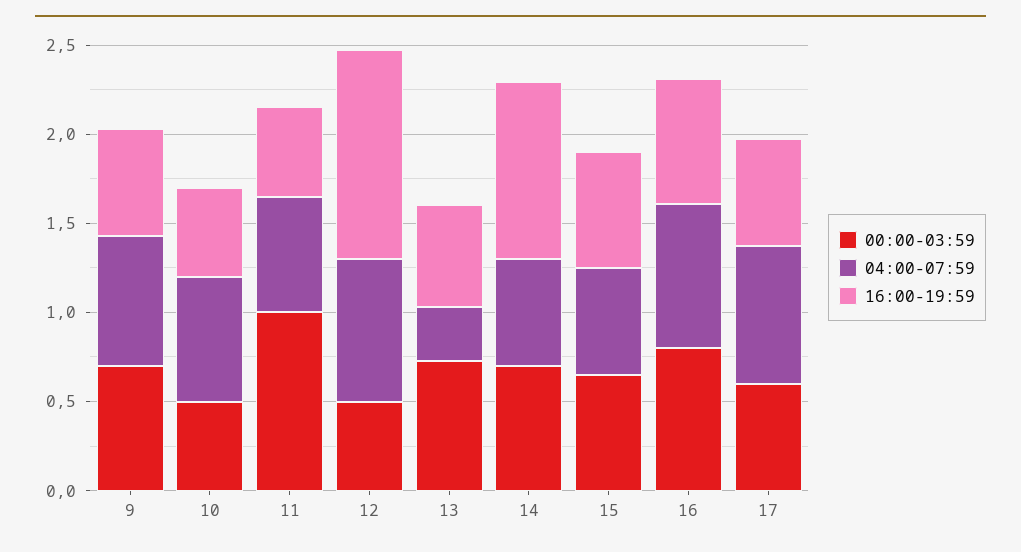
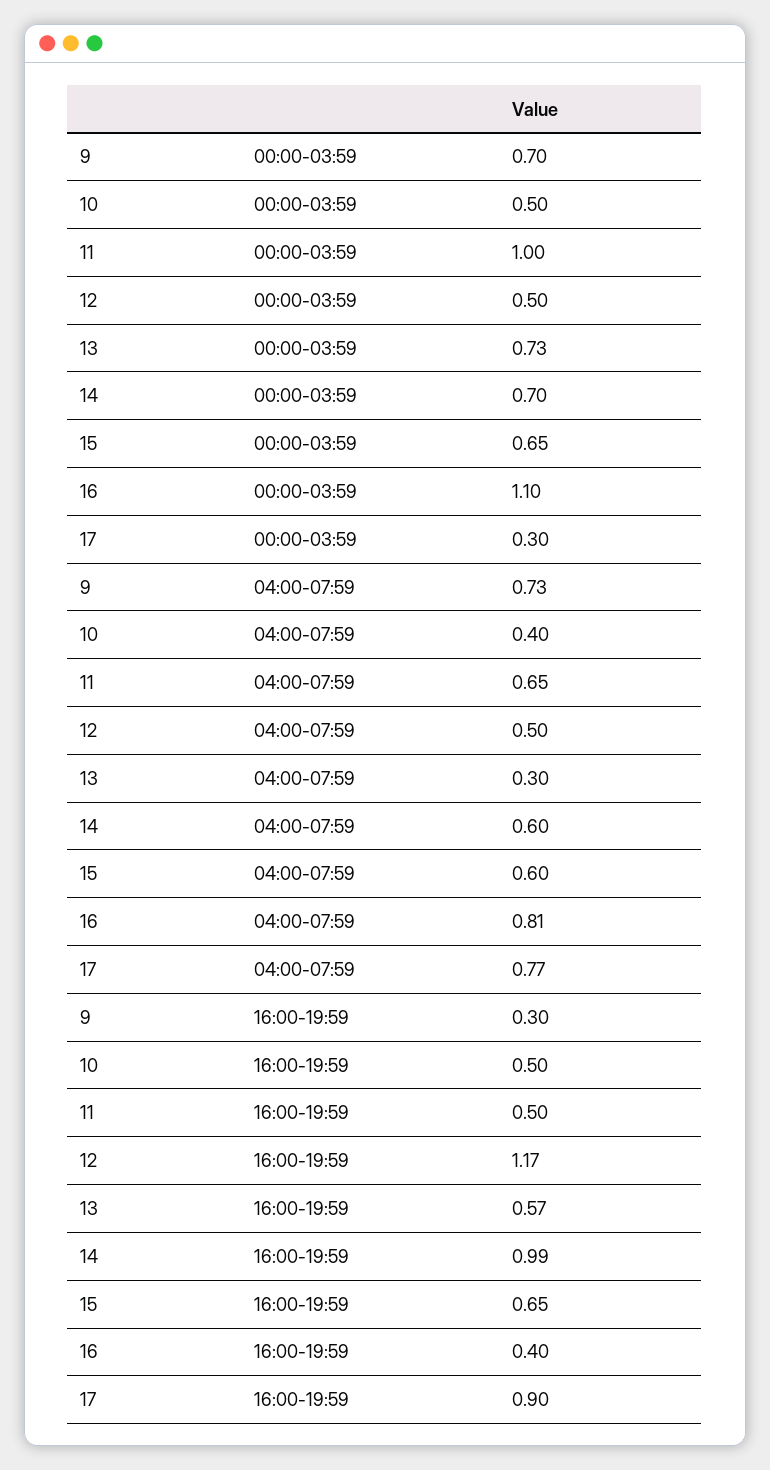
  {
    "00:00-03:59": {
      "9": 0.7,
      "10": 0.5,
      "11": 1,
      "12": 0.5,
      "13": 0.73,
      "14": 0.7,
      "15": 0.65,
-     "16": 0.8,
+     "16": 1.1,
-     "17": 0.6
+     "17": 0.3
    },
    "04:00-07:59": {
      "9": 0.73,
-     "10": 0.7,
+     "10": 0.4,
      "11": 0.65,
-     "12": 0.8,
+     "12": 0.5,
      "13": 0.3,
      "14": 0.6,
      "15": 0.6,
      "16": 0.81,
      "17": 0.77
    },
    "16:00-19:59": {
-     "9": 0.6,
+     "9": 0.3,
      "10": 0.5,
      "11": 0.5,
      "12": 1.17,
      "13": 0.57,
      "14": 0.99,
      "15": 0.65,
-     "16": 0.7,
+     "16": 0.4,
-     "17": 0.6
+     "17": 0.9
    }
  }

